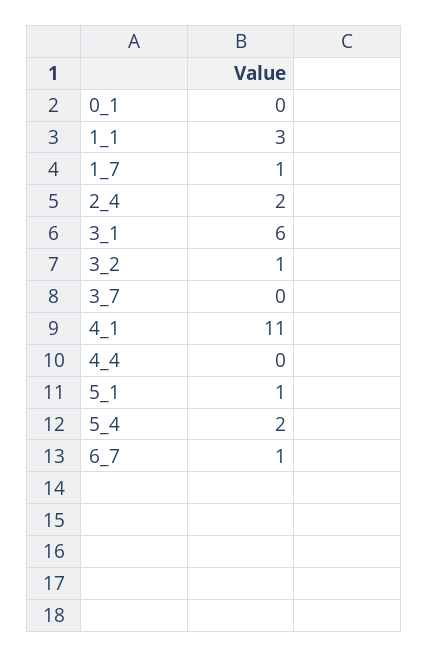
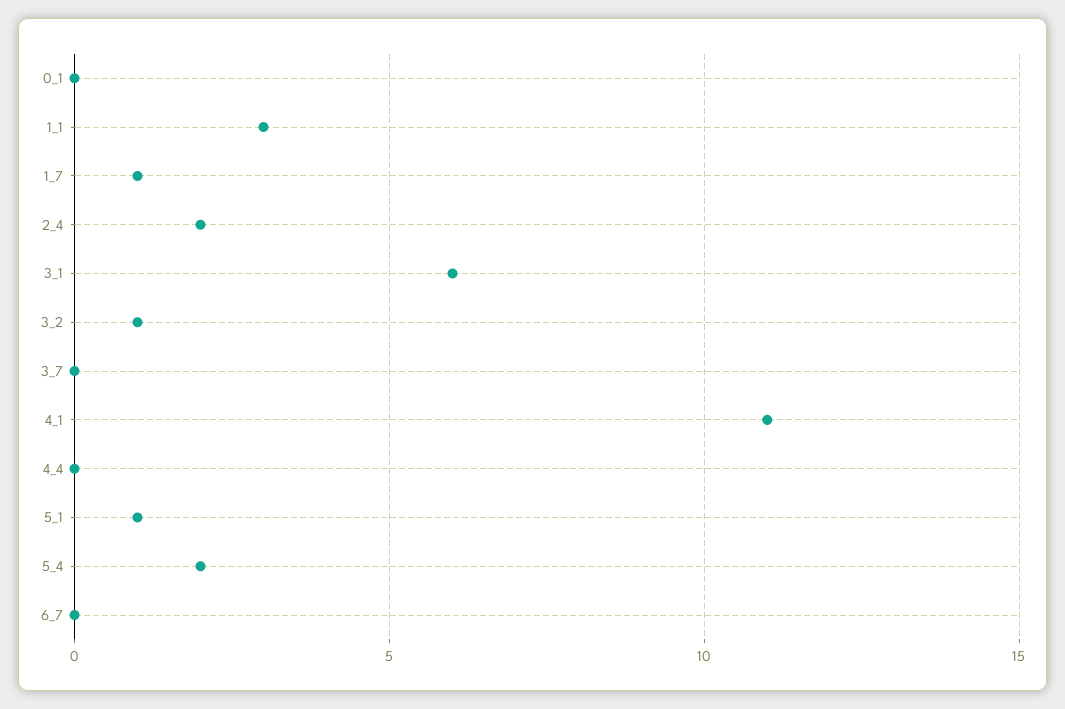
  {
    "0_1": 0,
    "1_1": 3,
    "1_7": 1,
    "2_4": 2,
    "3_1": 6,
    "3_2": 1,
    "3_7": 0,
    "4_1": 11,
    "4_4": 0,
    "5_1": 1,
    "5_4": 2,
-   "6_7": 1
+   "6_7": 0
  }

